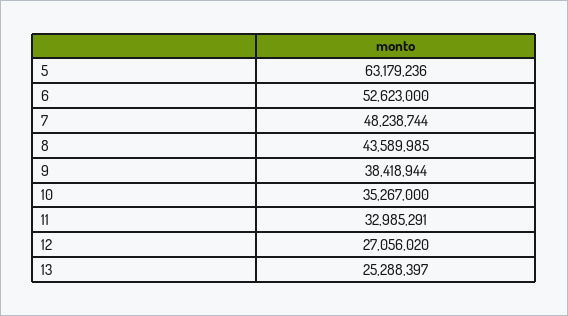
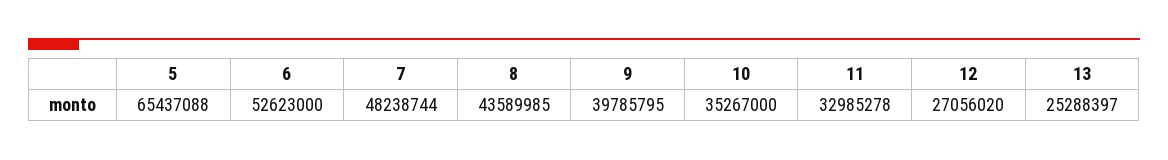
  {
-   "5": 63179236,
+   "5": 65437088,
    "6": 52623000,
    "7": 48238744,
    "8": 43589985,
-   "9": 38418944,
+   "9": 39785795,
    "10": 35267000,
-   "11": 32985291,
+   "11": 32985278,
    "12": 27056020,
    "13": 25288397
  }

